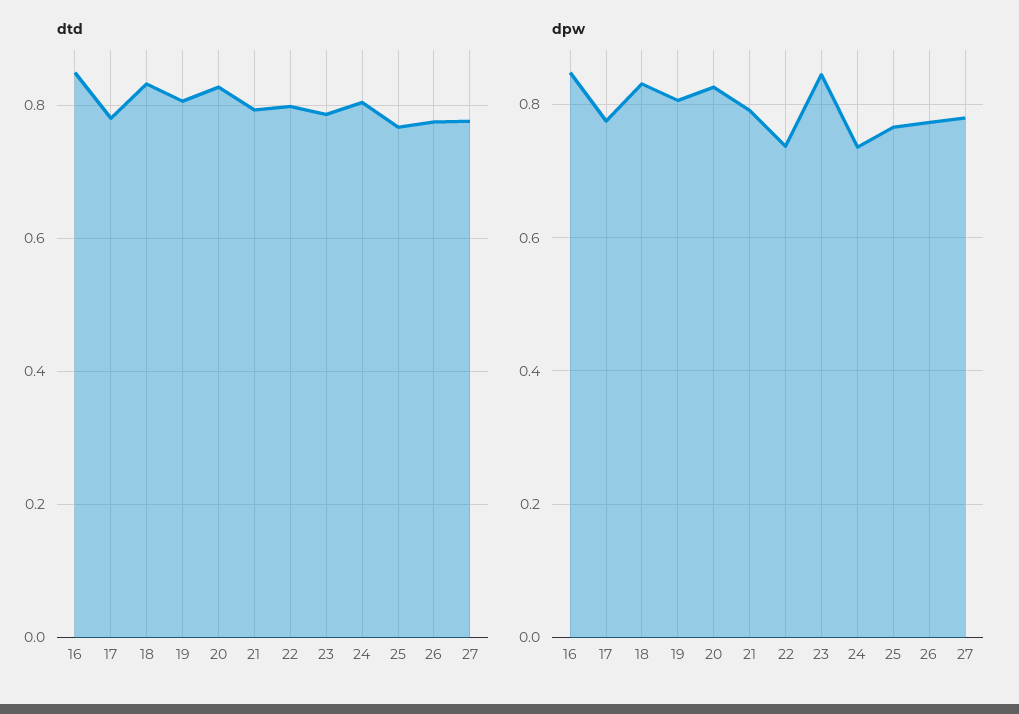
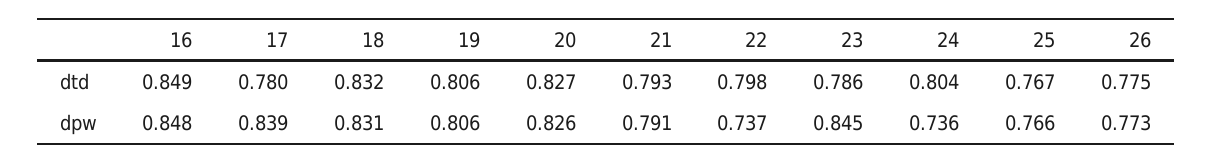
  {
    "dtd": {
      "16": 0.849,
      "17": 0.78,
      "18": 0.832,
      "19": 0.806,
      "20": 0.827,
      "21": 0.793,
      "22": 0.798,
      "23": 0.786,
      "24": 0.804,
      "25": 0.767,
-     "26": 0.775,
+     "26": 0.775
-     "27": 0.78
    },
    "dpw": {
      "16": 0.848,
-     "17": 0.78,
+     "17": 0.839,
      "18": 0.831,
      "19": 0.806,
      "20": 0.826,
      "21": 0.791,
      "22": 0.737,
      "23": 0.845,
      "24": 0.736,
      "25": 0.766,
-     "26": 0.773,
+     "26": 0.773
-     "27": 0.78
    }
  }

